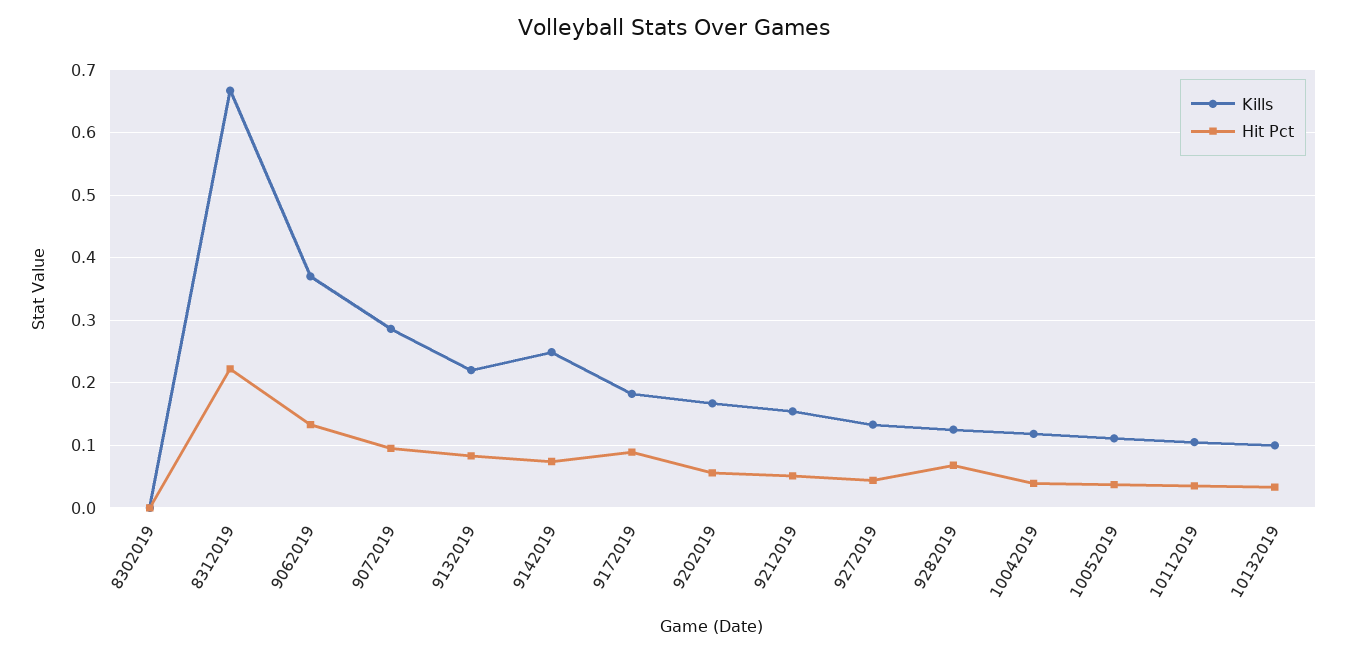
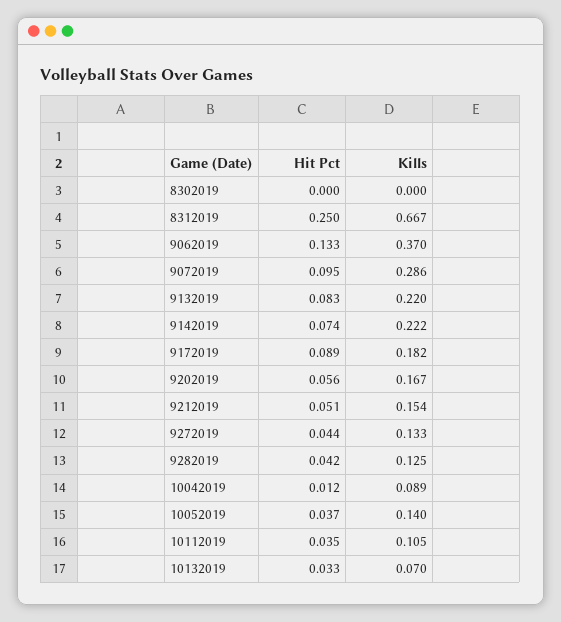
  {
    "Kills": {
      "8302019": 0,
      "8312019": 0.667,
      "9062019": 0.37,
      "9072019": 0.286,
      "9132019": 0.22,
-     "9142019": 0.25,
+     "9142019": 0.222,
      "9172019": 0.182,
      "9202019": 0.167,
      "9212019": 0.154,
      "9272019": 0.133,
      "9282019": 0.125,
-     "10042019": 0.12,
+     "10042019": 0.089,
-     "10052019": 0.11,
+     "10052019": 0.14,
      "10112019": 0.105,
-     "10132019": 0.1
+     "10132019": 0.07
    },
    "Hit Pct": {
      "8302019": 0,
-     "8312019": 0.22,
+     "8312019": 0.25,
      "9062019": 0.133,
      "9072019": 0.095,
      "9132019": 0.083,
      "9142019": 0.074,
      "9172019": 0.089,
      "9202019": 0.056,
      "9212019": 0.051,
      "9272019": 0.044,
-     "9282019": 0.07,
+     "9282019": 0.042,
-     "10042019": 0.04,
+     "10042019": 0.012,
      "10052019": 0.037,
      "10112019": 0.035,
      "10132019": 0.033
    }
  }

